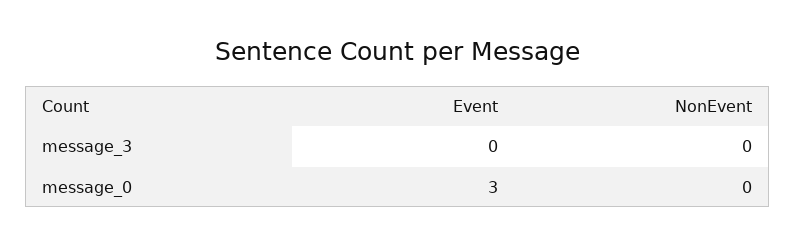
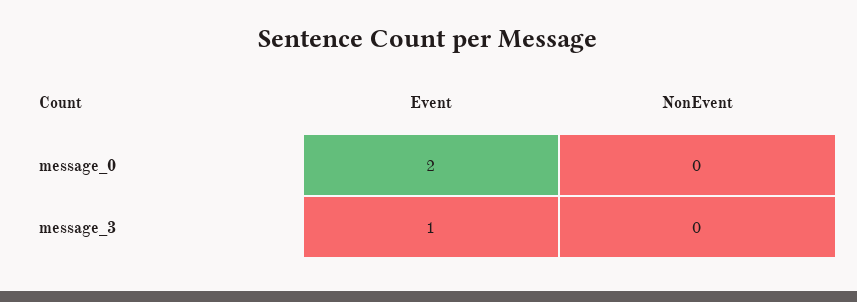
  {
    "Event": {
-     "message_3": 0,
+     "message_3": 1,
-     "message_0": 3
+     "message_0": 2
    },
    "NonEvent": {
      "message_3": 0,
      "message_0": 0
    }
  }

